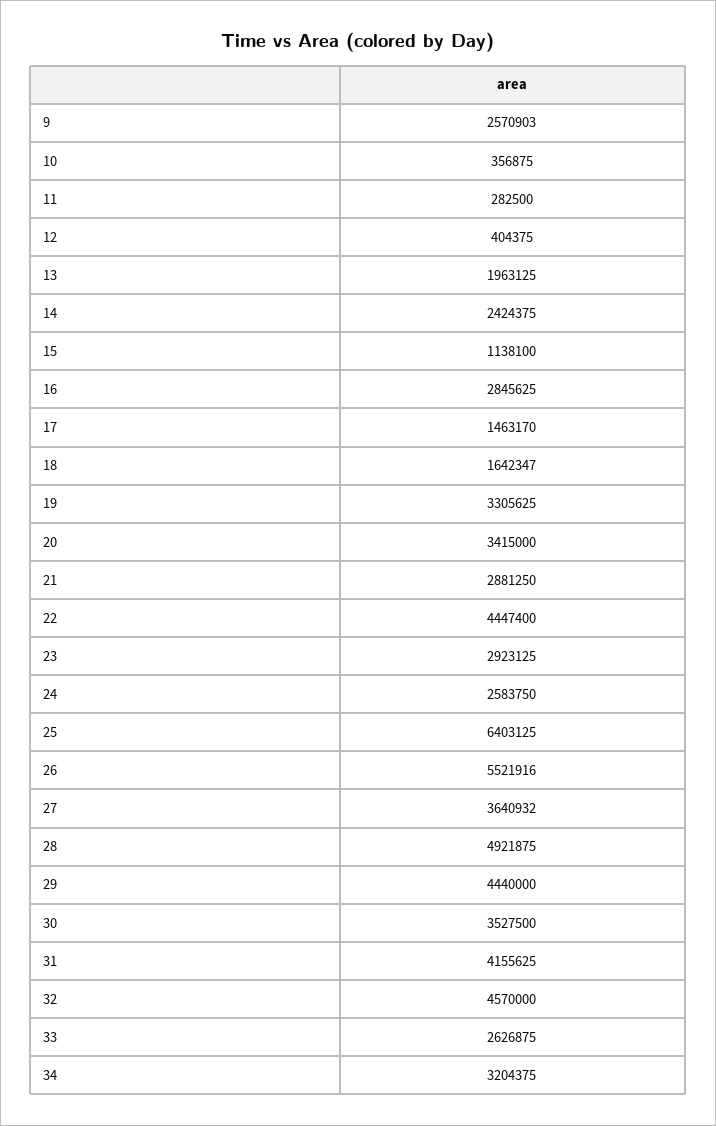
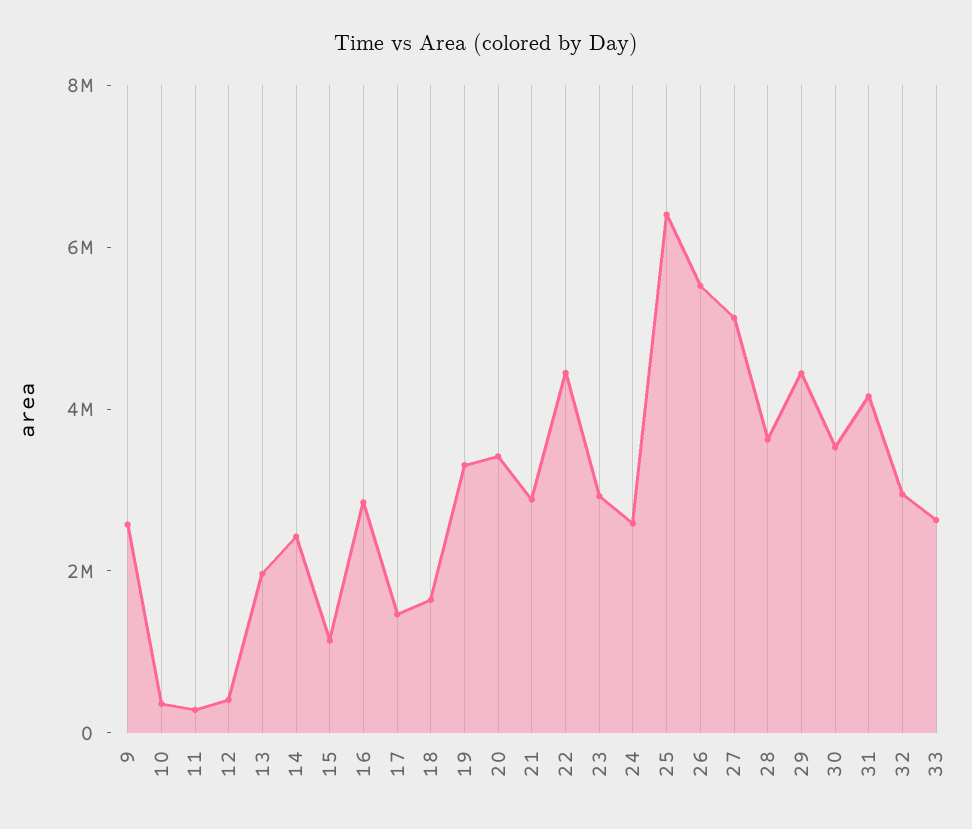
  {
    "9": 2570903,
    "10": 356875,
    "11": 282500,
    "12": 404375,
    "13": 1963125,
    "14": 2424375,
    "15": 1138100,
    "16": 2845625,
    "17": 1463170,
    "18": 1642347,
    "19": 3305625,
    "20": 3415000,
    "21": 2881250,
    "22": 4447400,
    "23": 2923125,
    "24": 2583750,
    "25": 6403125,
    "26": 5521916,
-   "27": 3640932,
+   "27": 5000000,
-   "28": 4921875,
+   "28": 3500000,
    "29": 4440000,
    "30": 3527500,
    "31": 4155625,
-   "32": 4570000,
+   "32": 3000000,
-   "33": 2626875,
+   "33": 2626875
-   "34": 3204375
  }

